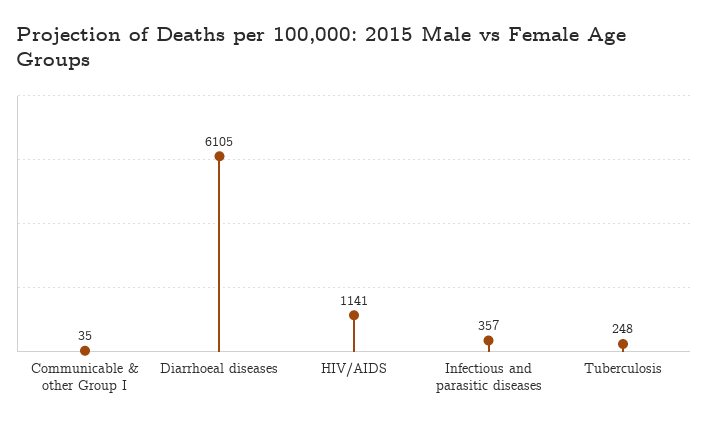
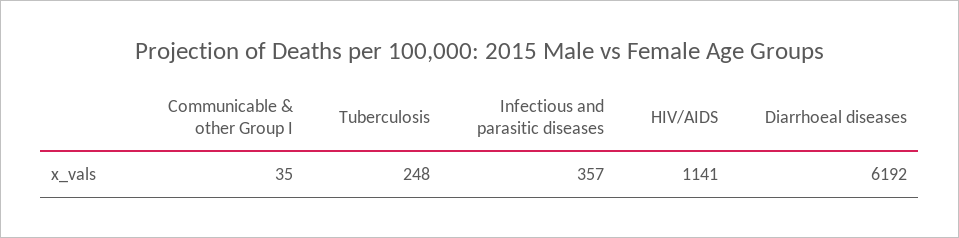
  {
    "Communicable & other Group I": 35,
-   "Diarrhoeal diseases": 6105,
+   "Diarrhoeal diseases": 6192,
    "HIV/AIDS": 1141,
    "Infectious and parasitic diseases": 357,
    "Tuberculosis": 248
  }

